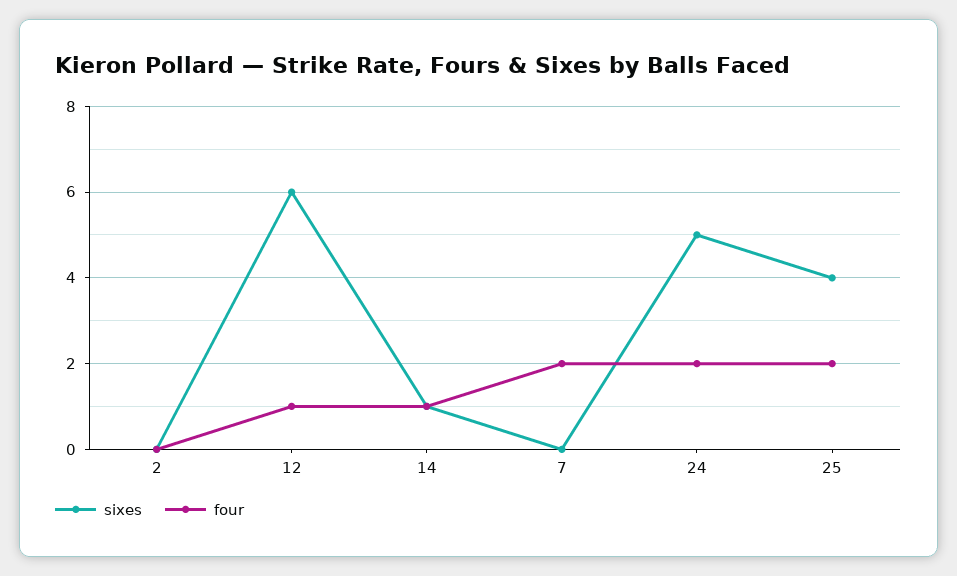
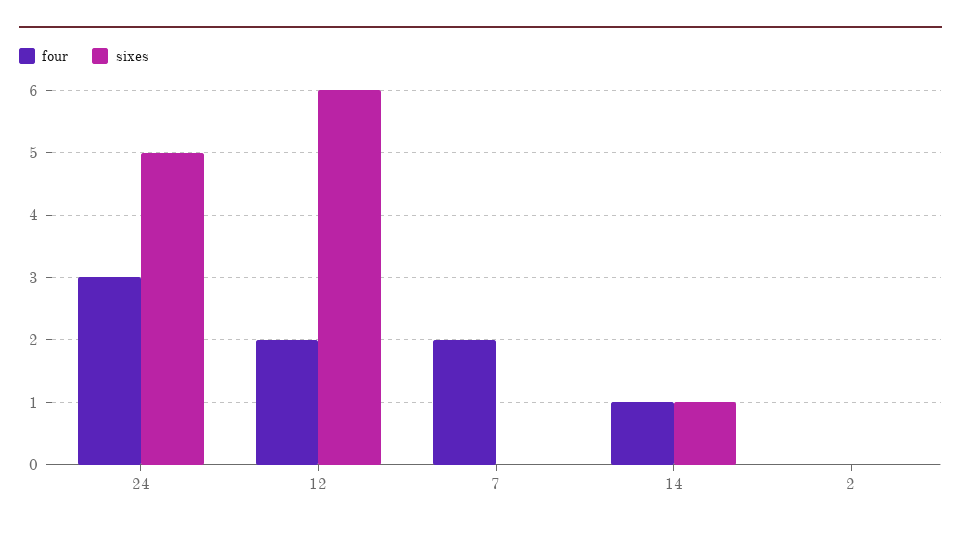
  {
    "sixes": {
      "2": 0,
      "12": 6,
      "14": 1,
      "7": 0,
-     "24": 5,
+     "24": 5
-     "25": 4
    },
    "four": {
      "2": 0,
-     "12": 1,
+     "12": 2,
      "14": 1,
      "7": 2,
-     "24": 2,
+     "24": 3
-     "25": 2
    }
  }

